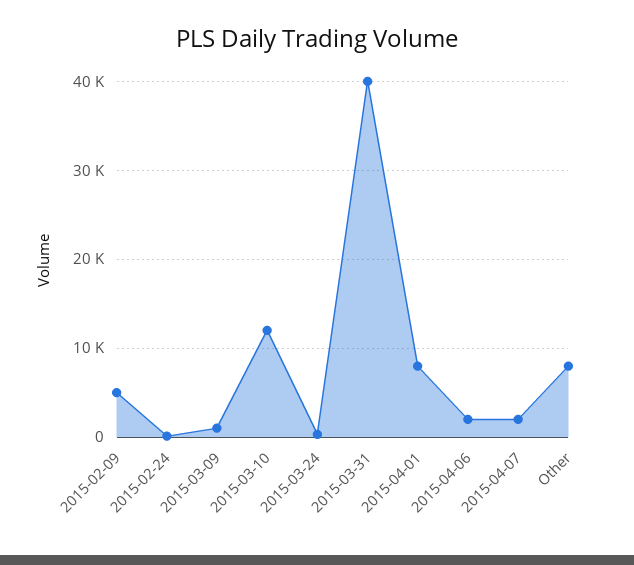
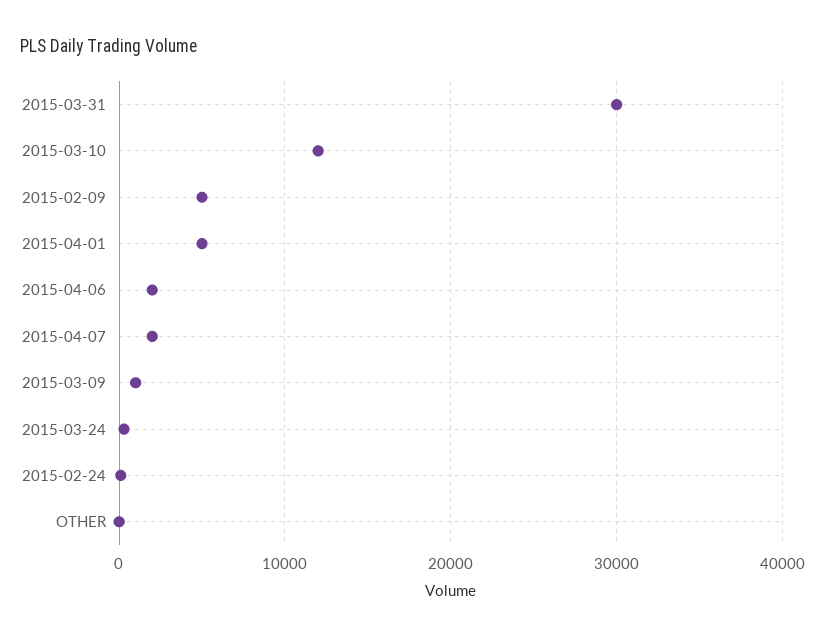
  {
    "2015-02-09": 5000,
    "2015-02-24": 0,
    "2015-03-09": 1000,
    "2015-03-10": 12000,
    "2015-03-24": 0,
-   "2015-03-31": 40000,
+   "2015-03-31": 30000,
-   "2015-04-01": 8000,
+   "2015-04-01": 5000,
    "2015-04-06": 2000,
    "2015-04-07": 2000,
-   "Other": 8000
+   "Other": 0
  }

